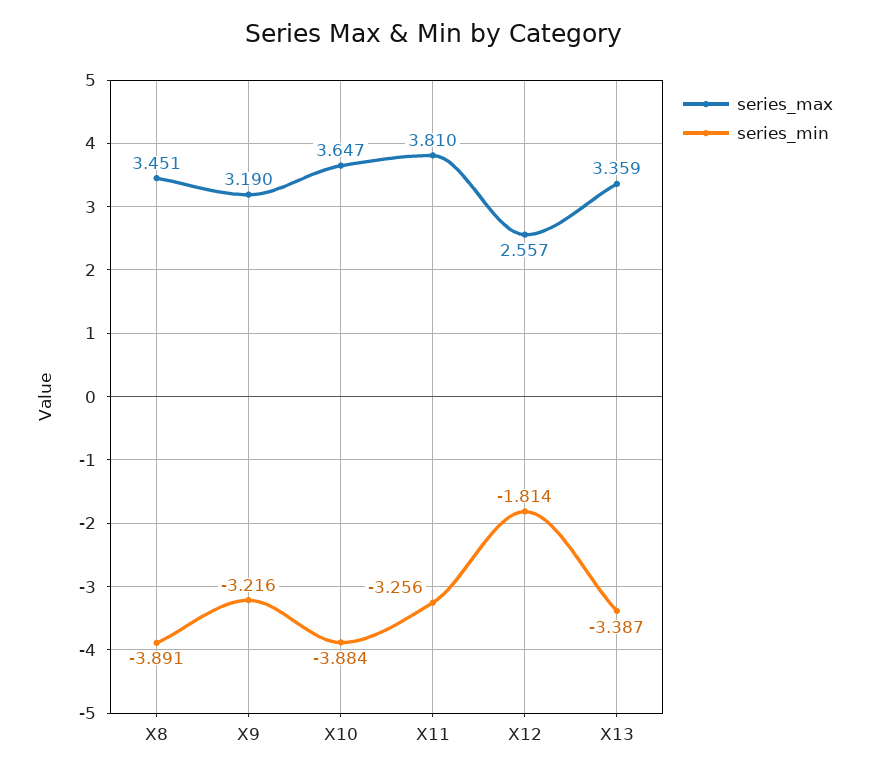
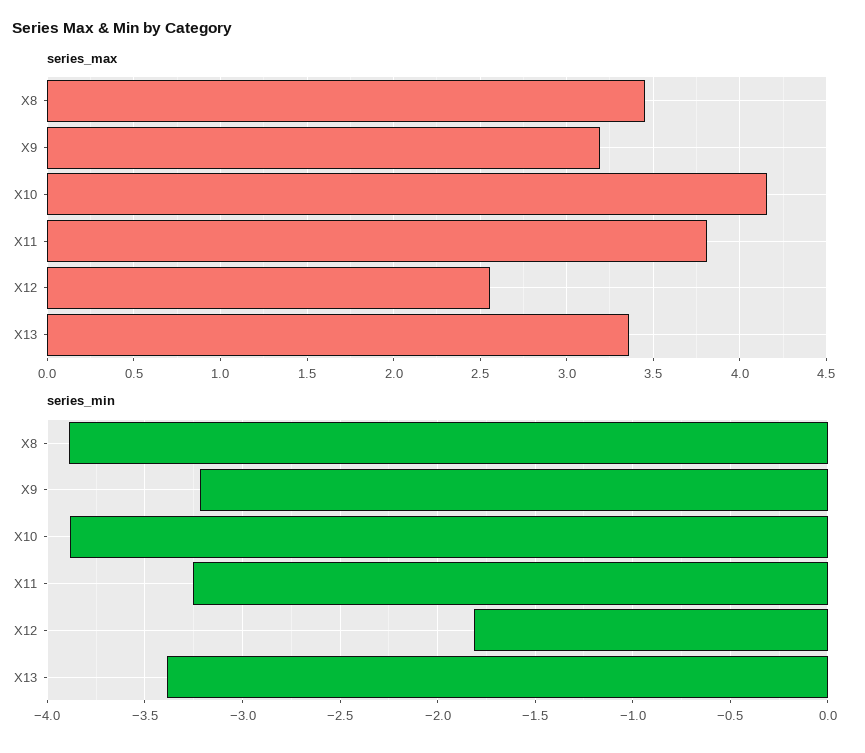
  {
    "series_max": {
      "X8": 3.451,
      "X9": 3.19,
-     "X10": 3.647,
+     "X10": 4.15,
      "X11": 3.81,
      "X12": 2.557,
      "X13": 3.359
    },
    "series_min": {
      "X8": -3.891,
      "X9": -3.216,
      "X10": -3.884,
      "X11": -3.256,
      "X12": -1.814,
      "X13": -3.387
    }
  }

